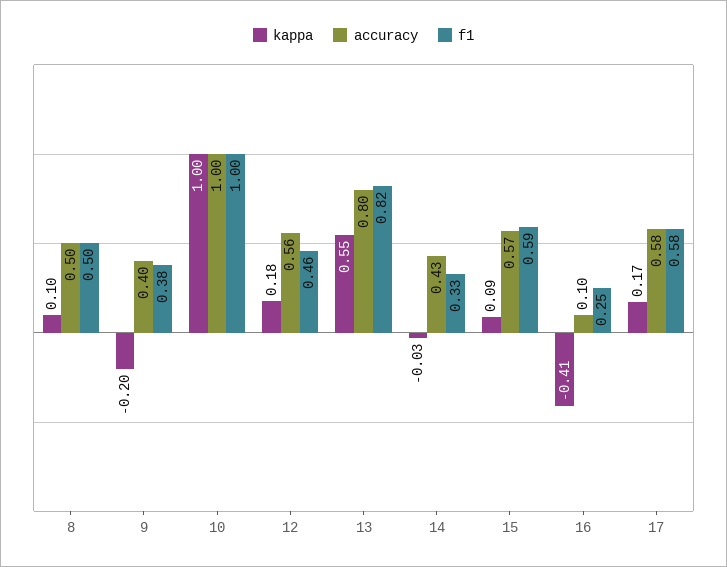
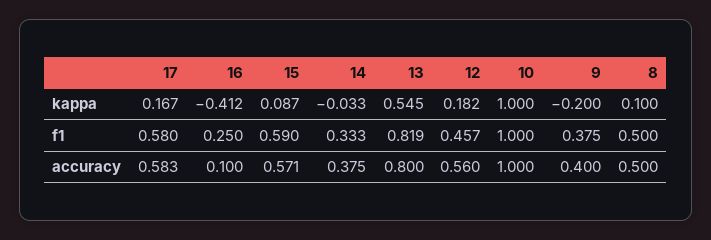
  {
    "kappa": {
      "8": 0.1,
      "9": -0.2,
      "10": 1,
      "12": 0.182,
      "13": 0.545,
      "14": -0.033,
      "15": 0.087,
      "16": -0.412,
      "17": 0.167
    },
    "accuracy": {
      "8": 0.5,
      "9": 0.4,
      "10": 1,
      "12": 0.56,
      "13": 0.8,
-     "14": 0.43,
+     "14": 0.375,
      "15": 0.571,
      "16": 0.1,
      "17": 0.583
    },
    "f1": {
      "8": 0.5,
      "9": 0.375,
      "10": 1,
      "12": 0.457,
      "13": 0.819,
      "14": 0.333,
      "15": 0.59,
      "16": 0.25,
      "17": 0.58
    }
  }

